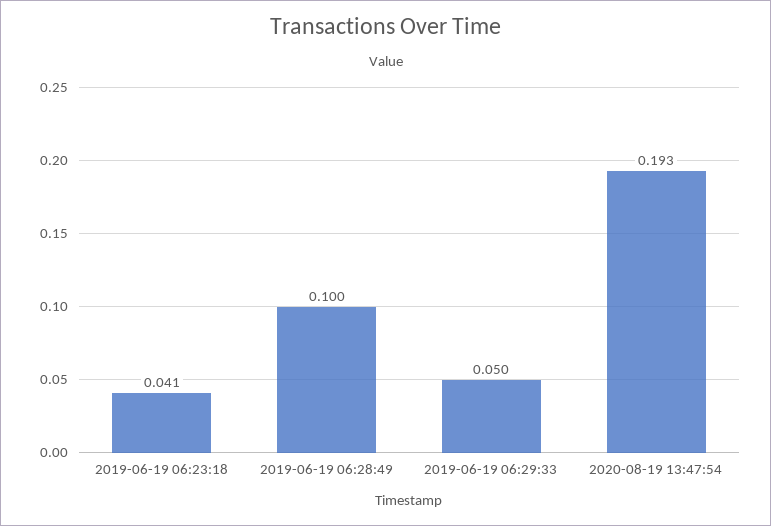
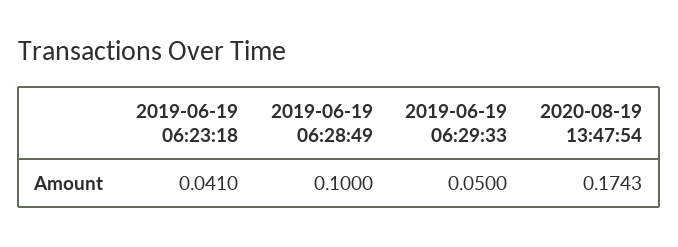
  {
    "2019-06-19 06:23:18": 0.041,
    "2019-06-19 06:28:49": 0.1,
    "2019-06-19 06:29:33": 0.05,
-   "2020-08-19 13:47:54": 0.193
+   "2020-08-19 13:47:54": 0.1743
  }

